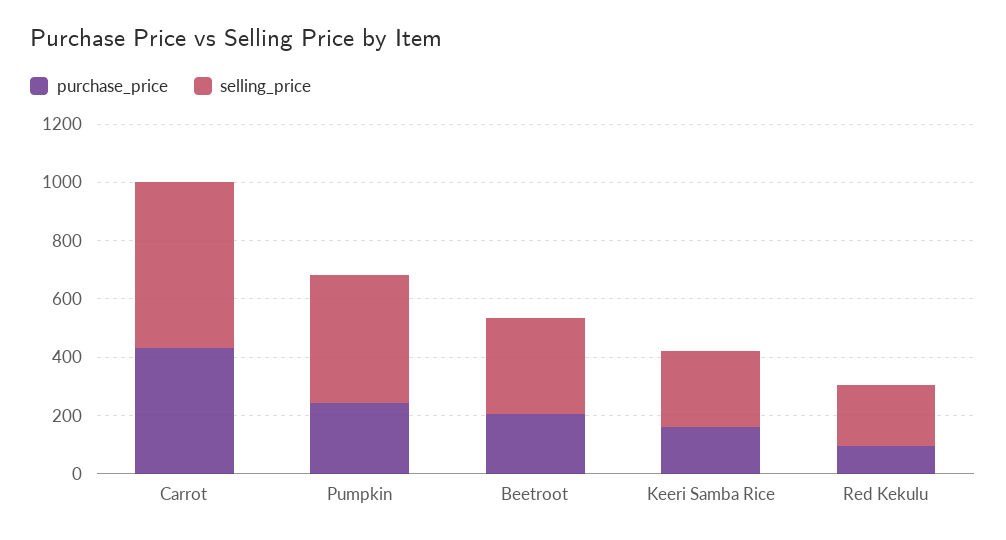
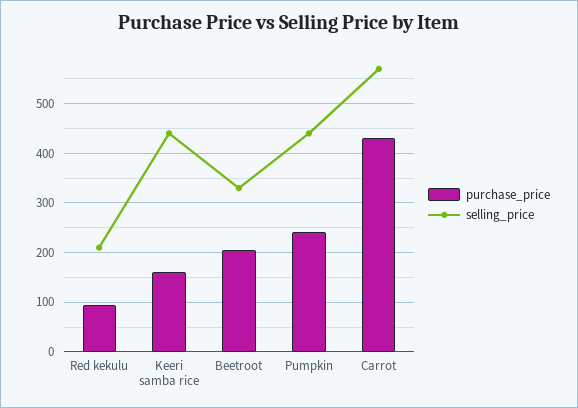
  {
    "purchase_price": {
      "Carrot": 440,
      "Pumpkin": 240,
      "Beetroot": 200,
      "Keeri Samba Rice": 160,
      "Red Kekulu": 100
    },
    "selling_price": {
      "Carrot": 580,
      "Pumpkin": 440,
      "Beetroot": 340,
-     "Keeri Samba Rice": 250,
+     "Keeri Samba Rice": 440,
      "Red Kekulu": 220
    }
  }

